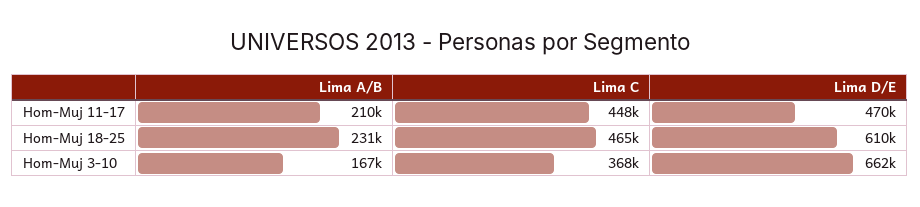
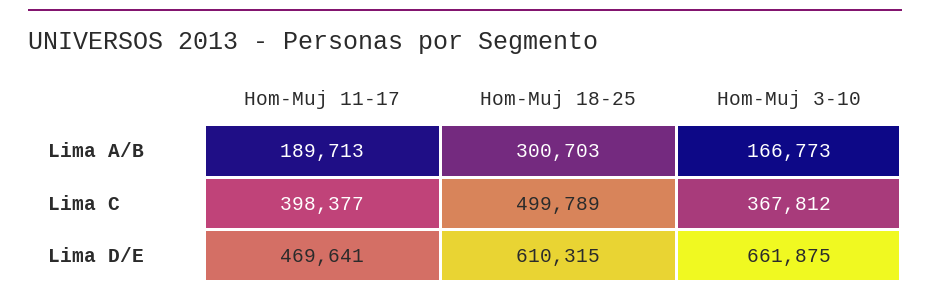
  {
    "Lima A/B": {
-     "Hom-Muj 11-17": 210000,
+     "Hom-Muj 11-17": 189713,
-     "Hom-Muj 18-25": 231000,
+     "Hom-Muj 18-25": 300703,
      "Hom-Muj 3-10": 166773
    },
    "Lima C": {
-     "Hom-Muj 11-17": 448000,
+     "Hom-Muj 11-17": 398377,
-     "Hom-Muj 18-25": 465000,
+     "Hom-Muj 18-25": 499789,
      "Hom-Muj 3-10": 367812
    },
    "Lima D/E": {
      "Hom-Muj 11-17": 469641,
      "Hom-Muj 18-25": 610315,
      "Hom-Muj 3-10": 661875
    }
  }

